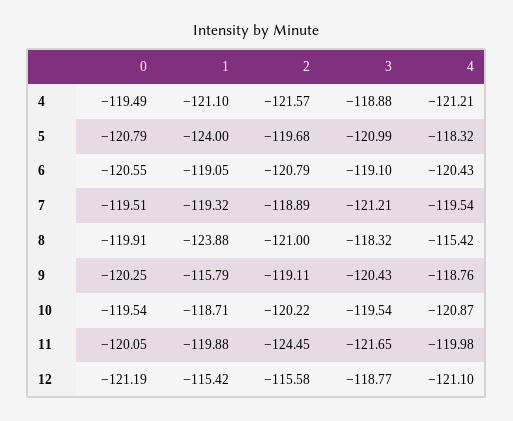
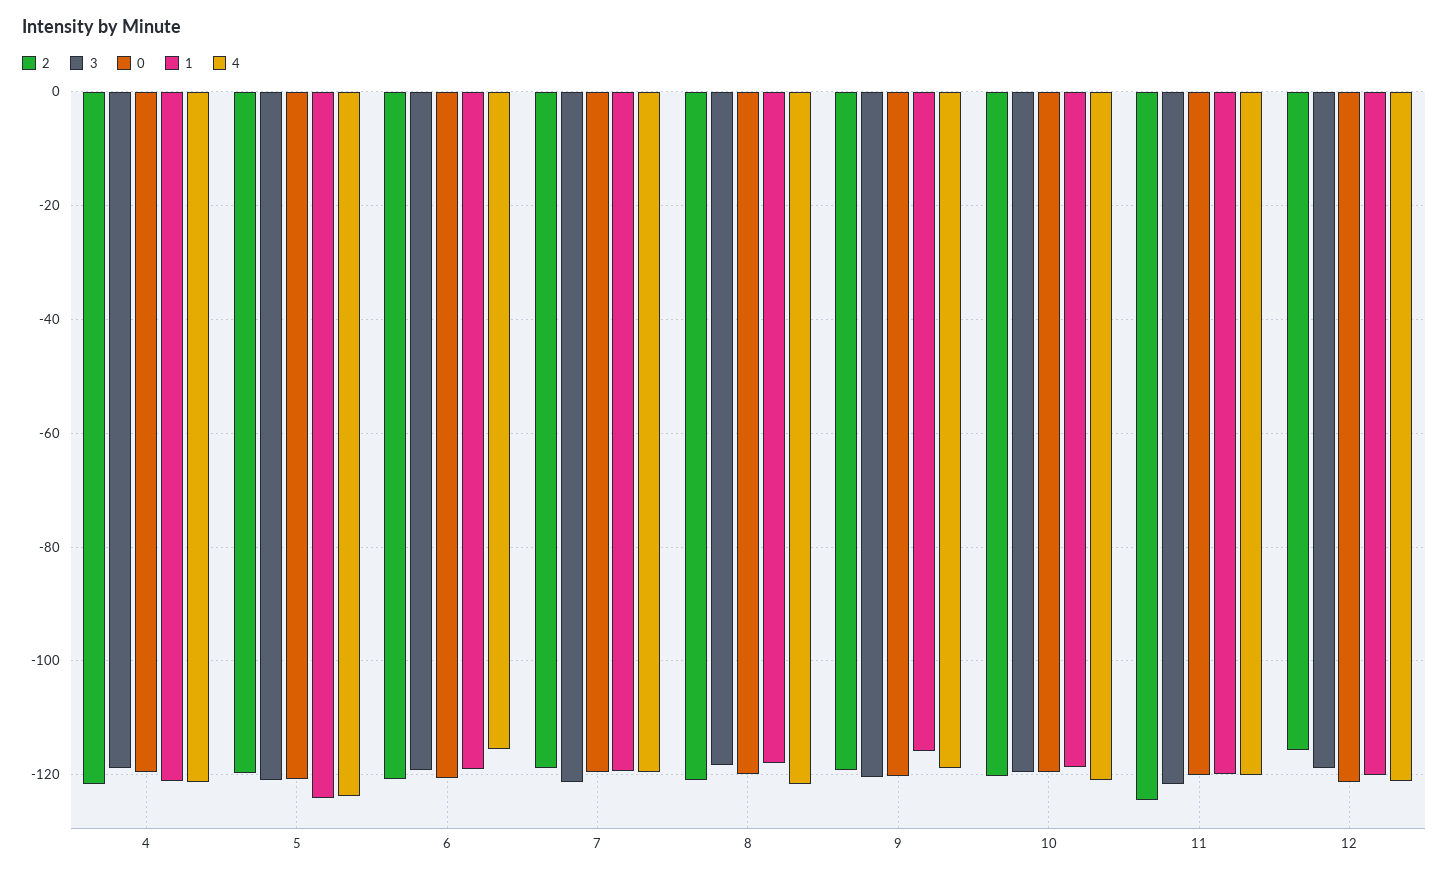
  {
    "0": {
      "4": -119.49,
      "5": -120.79,
      "6": -120.55,
      "7": -119.51,
      "8": -119.91,
      "9": -120.25,
      "10": -119.54,
      "11": -120.05,
      "12": -121.19
    },
    "1": {
      "4": -121.1,
      "5": -124,
      "6": -119.05,
      "7": -119.32,
-     "8": -123.88,
+     "8": -118,
      "9": -115.79,
      "10": -118.71,
      "11": -119.88,
-     "12": -115.42
+     "12": -120
    },
    "2": {
      "4": -121.57,
      "5": -119.68,
      "6": -120.79,
      "7": -118.89,
      "8": -121,
      "9": -119.11,
      "10": -120.22,
      "11": -124.45,
      "12": -115.58
    },
    "3": {
      "4": -118.88,
      "5": -120.99,
      "6": -119.1,
      "7": -121.21,
      "8": -118.32,
      "9": -120.43,
      "10": -119.54,
      "11": -121.65,
      "12": -118.77
    },
    "4": {
      "4": -121.21,
-     "5": -118.32,
+     "5": -124,
-     "6": -120.43,
+     "6": -116,
      "7": -119.54,
-     "8": -115.42,
+     "8": -122,
      "9": -118.76,
      "10": -120.87,
      "11": -119.98,
      "12": -121.1
    }
  }

